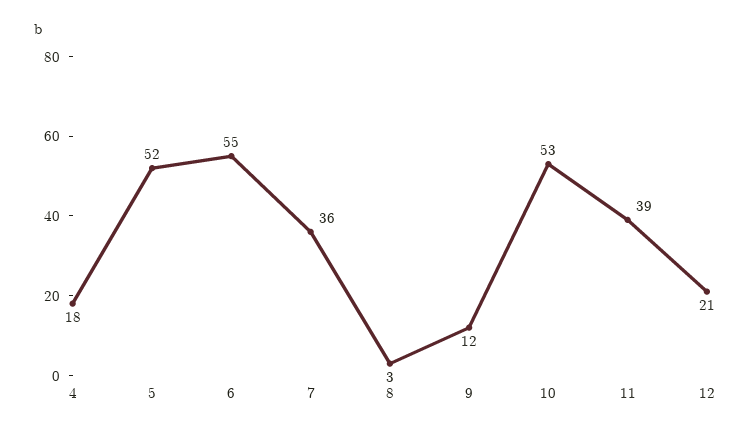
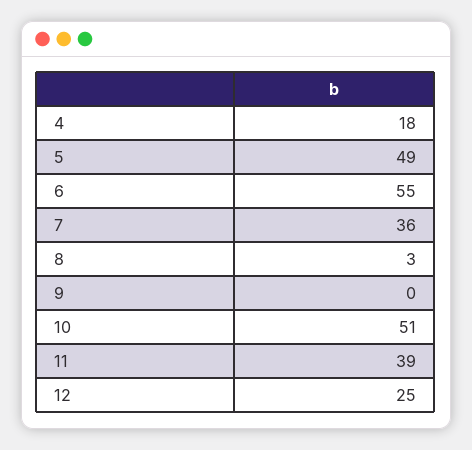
  {
    "4": 18,
-   "5": 52,
+   "5": 49,
    "6": 55,
    "7": 36,
    "8": 3,
-   "9": 12,
+   "9": 0,
-   "10": 53,
+   "10": 51,
    "11": 39,
-   "12": 21
+   "12": 25
  }

